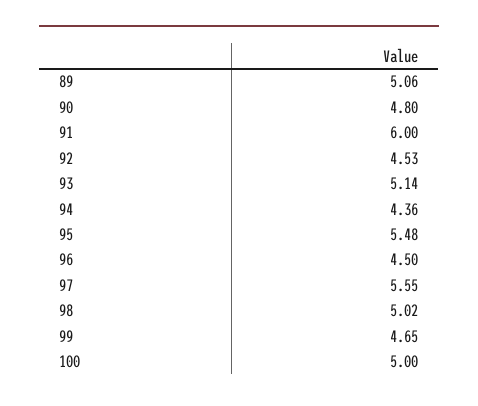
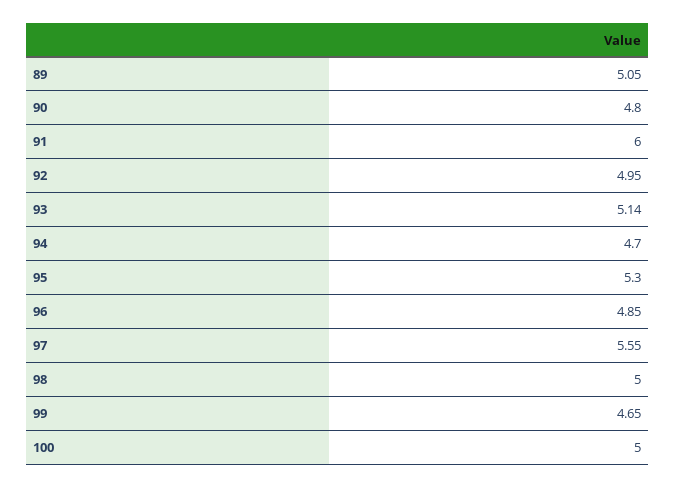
  {
-   "89": 5.06,
+   "89": 5.05,
    "90": 4.8,
    "91": 6,
-   "92": 4.53,
+   "92": 4.95,
    "93": 5.14,
-   "94": 4.36,
+   "94": 4.7,
-   "95": 5.48,
+   "95": 5.3,
-   "96": 4.5,
+   "96": 4.85,
    "97": 5.55,
-   "98": 5.02,
+   "98": 5,
    "99": 4.65,
    "100": 5
  }

